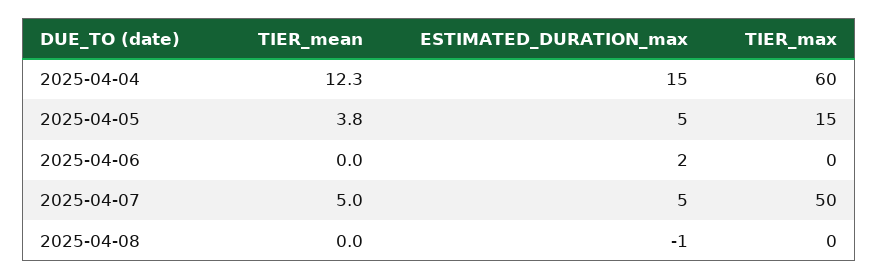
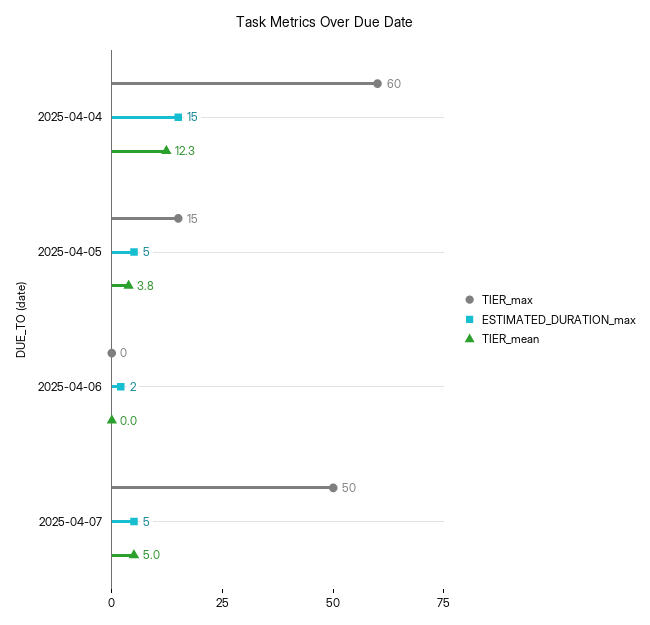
  {
    "TIER_mean": {
      "2025-04-04": 12.3,
      "2025-04-05": 3.8,
      "2025-04-06": 0,
-     "2025-04-07": 5,
+     "2025-04-07": 5
-     "2025-04-08": 0
    },
    "ESTIMATED_DURATION_max": {
      "2025-04-04": 15,
      "2025-04-05": 5,
      "2025-04-06": 2,
-     "2025-04-07": 5,
+     "2025-04-07": 5
-     "2025-04-08": -1
    },
    "TIER_max": {
      "2025-04-04": 60,
      "2025-04-05": 15,
      "2025-04-06": 0,
-     "2025-04-07": 50,
+     "2025-04-07": 50
-     "2025-04-08": 0
    }
  }

